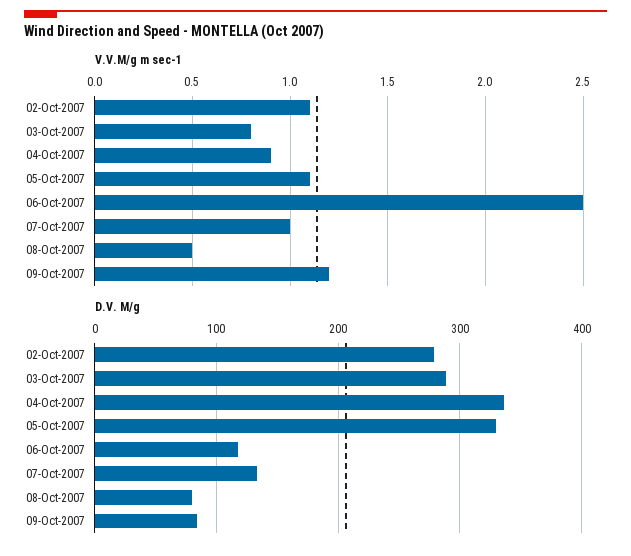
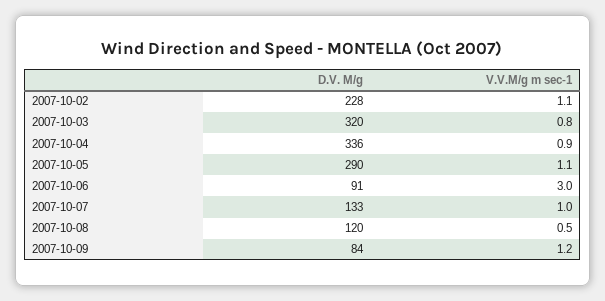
  {
    "V.V.M/g m sec-1": {
      "02-Oct-2007": 1.1,
      "03-Oct-2007": 0.8,
      "04-Oct-2007": 0.9,
      "05-Oct-2007": 1.1,
-     "06-Oct-2007": 2.5,
+     "06-Oct-2007": 3,
      "07-Oct-2007": 1,
      "08-Oct-2007": 0.5,
      "09-Oct-2007": 1.2
    },
    "D.V. M/g": {
-     "02-Oct-2007": 280,
+     "02-Oct-2007": 228,
-     "03-Oct-2007": 290,
+     "03-Oct-2007": 320,
      "04-Oct-2007": 336,
-     "05-Oct-2007": 330,
+     "05-Oct-2007": 290,
-     "06-Oct-2007": 120,
+     "06-Oct-2007": 91,
      "07-Oct-2007": 133,
-     "08-Oct-2007": 80,
+     "08-Oct-2007": 120,
      "09-Oct-2007": 84
    }
  }

